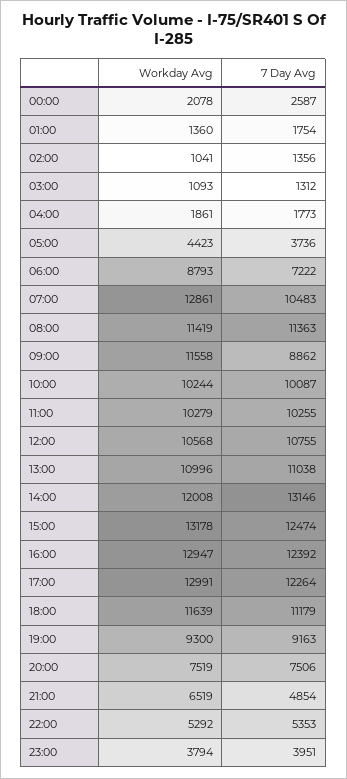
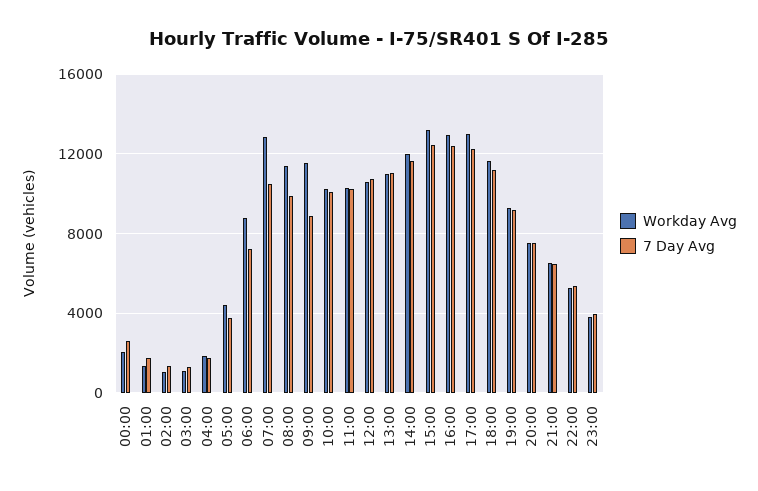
  {
    "Workday Avg": {
      "00:00": 2078,
      "01:00": 1360,
      "02:00": 1041,
      "03:00": 1093,
      "04:00": 1861,
      "05:00": 4423,
      "06:00": 8793,
      "07:00": 12861,
      "08:00": 11419,
      "09:00": 11558,
      "10:00": 10244,
      "11:00": 10279,
      "12:00": 10568,
      "13:00": 10996,
      "14:00": 12008,
      "15:00": 13178,
      "16:00": 12947,
      "17:00": 12991,
      "18:00": 11639,
      "19:00": 9300,
      "20:00": 7519,
      "21:00": 6519,
      "22:00": 5292,
      "23:00": 3794
    },
    "7 Day Avg": {
      "00:00": 2587,
      "01:00": 1754,
      "02:00": 1356,
      "03:00": 1312,
      "04:00": 1773,
      "05:00": 3736,
      "06:00": 7222,
      "07:00": 10483,
-     "08:00": 11363,
+     "08:00": 10000,
      "09:00": 8862,
      "10:00": 10087,
      "11:00": 10255,
      "12:00": 10755,
      "13:00": 11038,
-     "14:00": 13146,
+     "14:00": 11500,
      "15:00": 12474,
      "16:00": 12392,
      "17:00": 12264,
      "18:00": 11179,
      "19:00": 9163,
      "20:00": 7506,
-     "21:00": 4854,
+     "21:00": 6500,
      "22:00": 5353,
      "23:00": 3951
    }
  }

